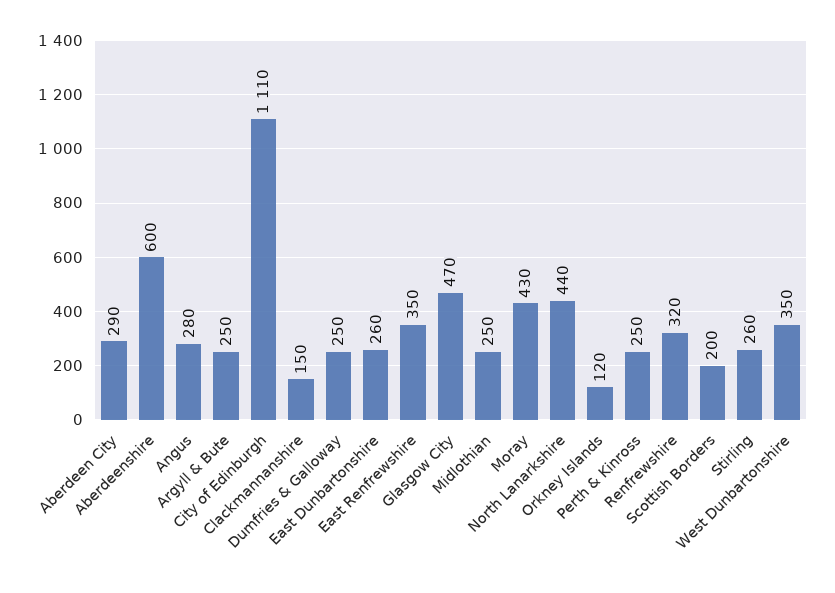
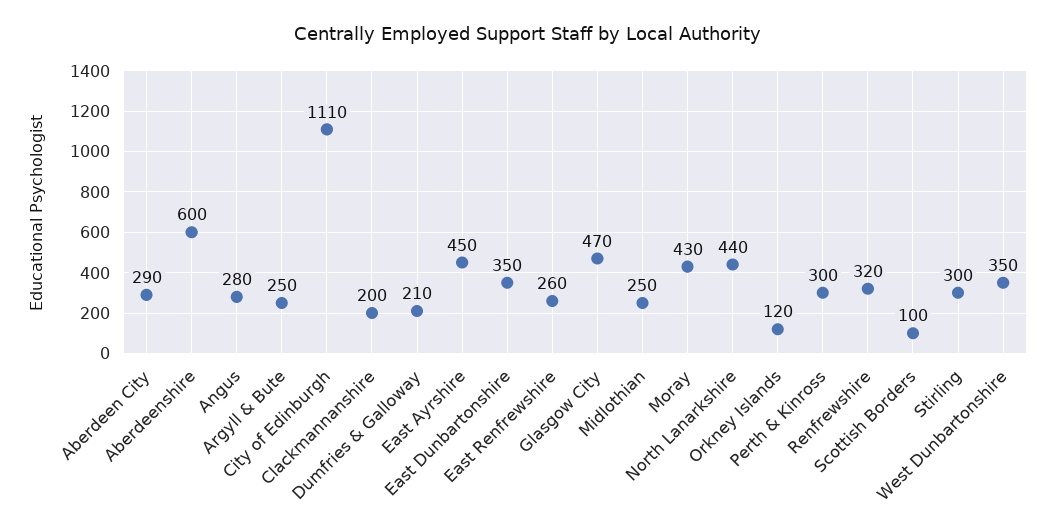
  {
    "Aberdeen City": 290,
    "Aberdeenshire": 600,
    "Angus": 280,
    "Argyll & Bute": 250,
    "City of Edinburgh": 1110,
-   "Clackmannanshire": 150,
+   "Clackmannanshire": 200,
-   "Dumfries & Galloway": 250,
+   "Dumfries & Galloway": 210,
-   "East Dunbartonshire": 260,
+   "East Dunbartonshire": 350,
-   "East Renfrewshire": 350,
+   "East Renfrewshire": 260,
    "Glasgow City": 470,
    "Midlothian": 250,
    "Moray": 430,
    "North Lanarkshire": 440,
    "Orkney Islands": 120,
-   "Perth & Kinross": 250,
+   "Perth & Kinross": 300,
    "Renfrewshire": 320,
-   "Scottish Borders": 200,
+   "Scottish Borders": 100,
-   "Stirling": 260,
+   "Stirling": 300,
-   "West Dunbartonshire": 350
+   "West Dunbartonshire": 350,
+   "East Ayrshire": 450
  }

